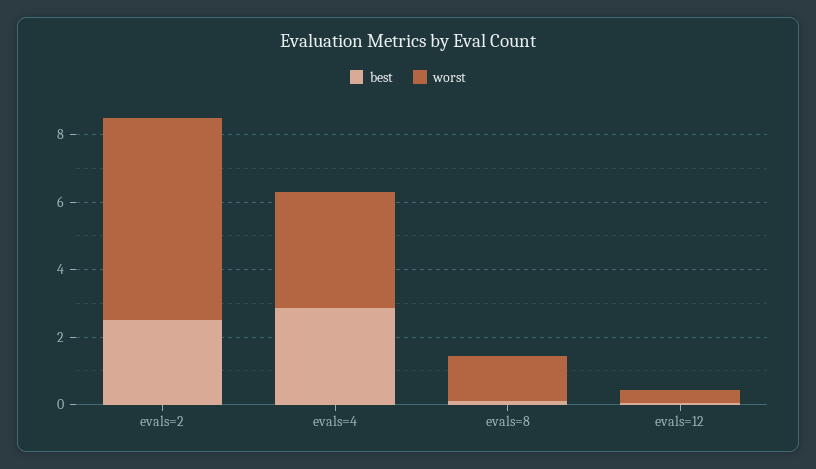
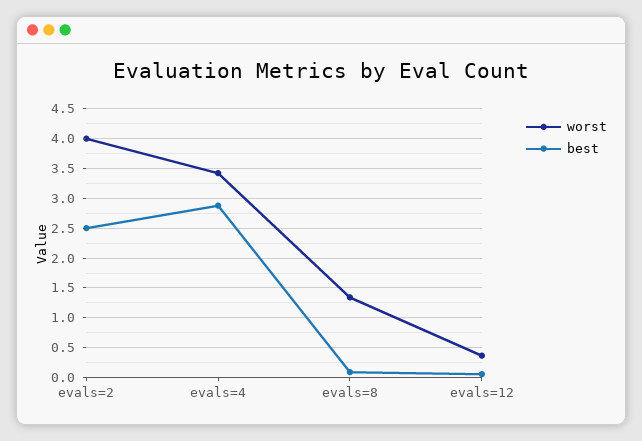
  {
    "best": {
      "evals=2": 2.5,
      "evals=4": 3,
      "evals=8": 0,
      "evals=12": 0
    },
    "worst": {
-     "evals=2": 6,
+     "evals=2": 4,
      "evals=4": 3.5,
      "evals=8": 1.25,
      "evals=12": 0.25
    }
  }

